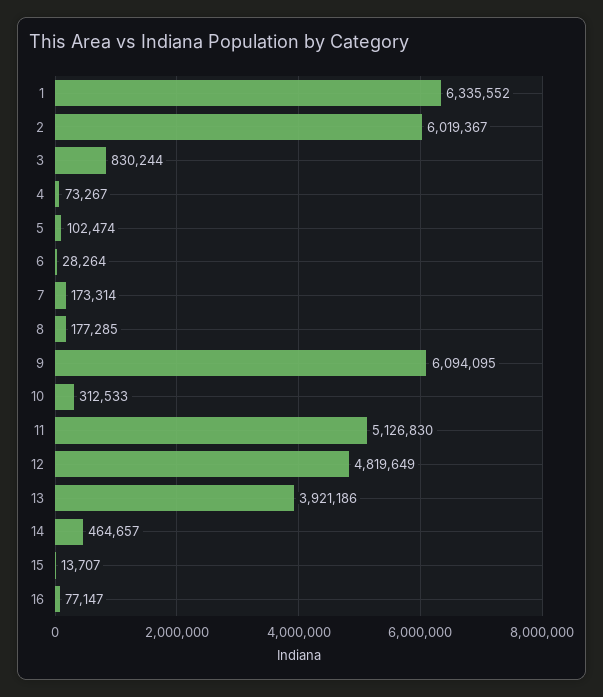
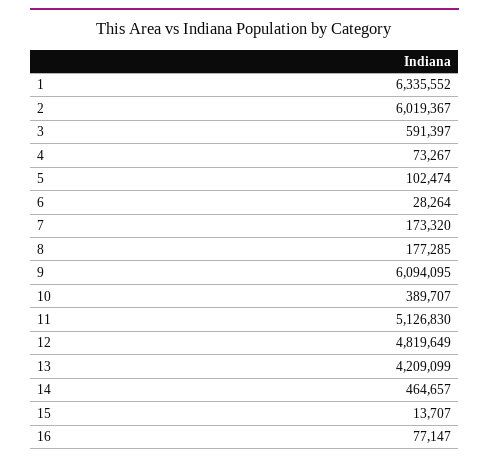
  {
    "1": 6335552,
    "2": 6019367,
-   "3": 830244,
+   "3": 591397,
    "4": 73267,
    "5": 102474,
    "6": 28264,
-   "7": 173314,
+   "7": 173320,
    "8": 177285,
    "9": 6094095,
-   "10": 312533,
+   "10": 389707,
    "11": 5126830,
    "12": 4819649,
-   "13": 3921186,
+   "13": 4209099,
    "14": 464657,
    "15": 13707,
    "16": 77147
  }

